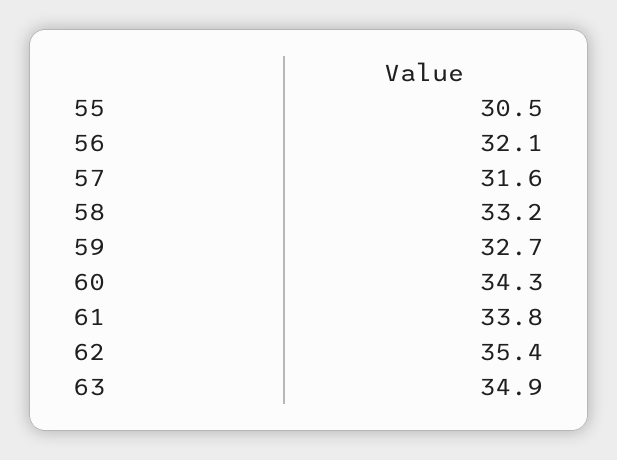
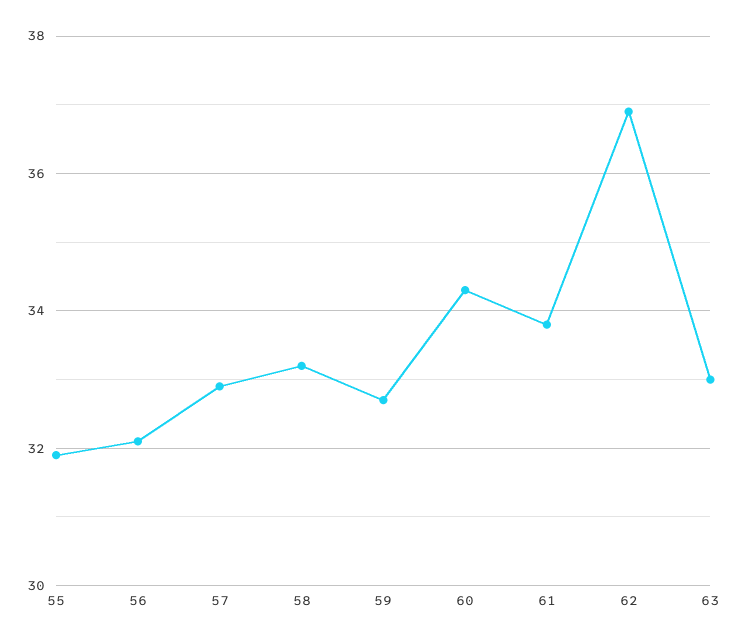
  {
-   "55": 30.5,
+   "55": 32,
    "56": 32.1,
-   "57": 31.6,
+   "57": 33,
    "58": 33.2,
    "59": 32.7,
    "60": 34.3,
    "61": 33.8,
-   "62": 35.4,
+   "62": 37,
-   "63": 34.9
+   "63": 33
  }

